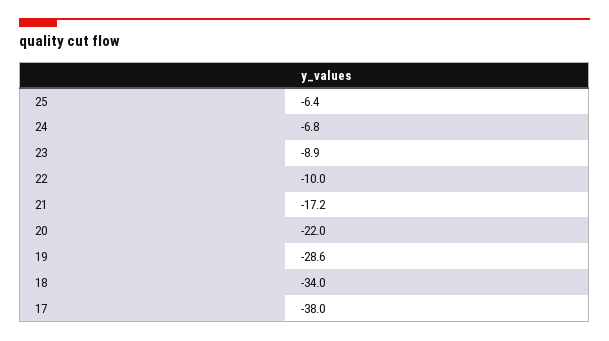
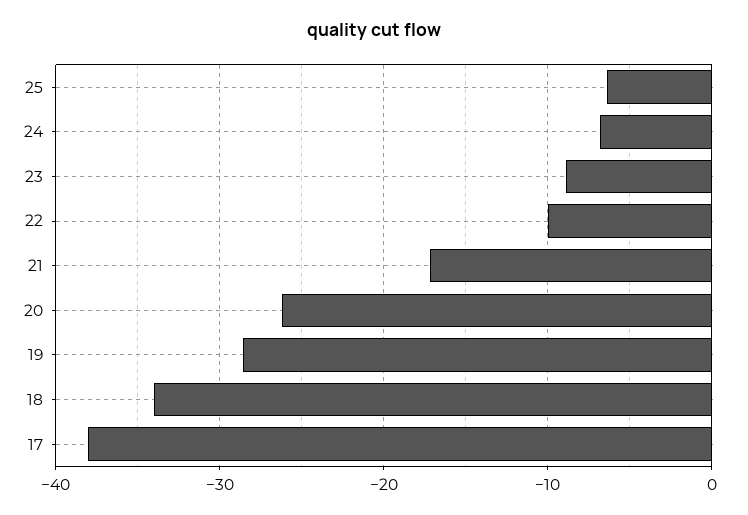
  {
    "25": -6.4,
    "24": -6.8,
    "23": -8.9,
    "22": -10,
    "21": -17.2,
-   "20": -22,
+   "20": -26,
    "19": -28.6,
    "18": -34,
    "17": -38
  }

